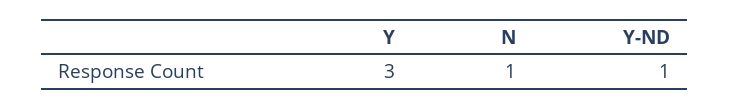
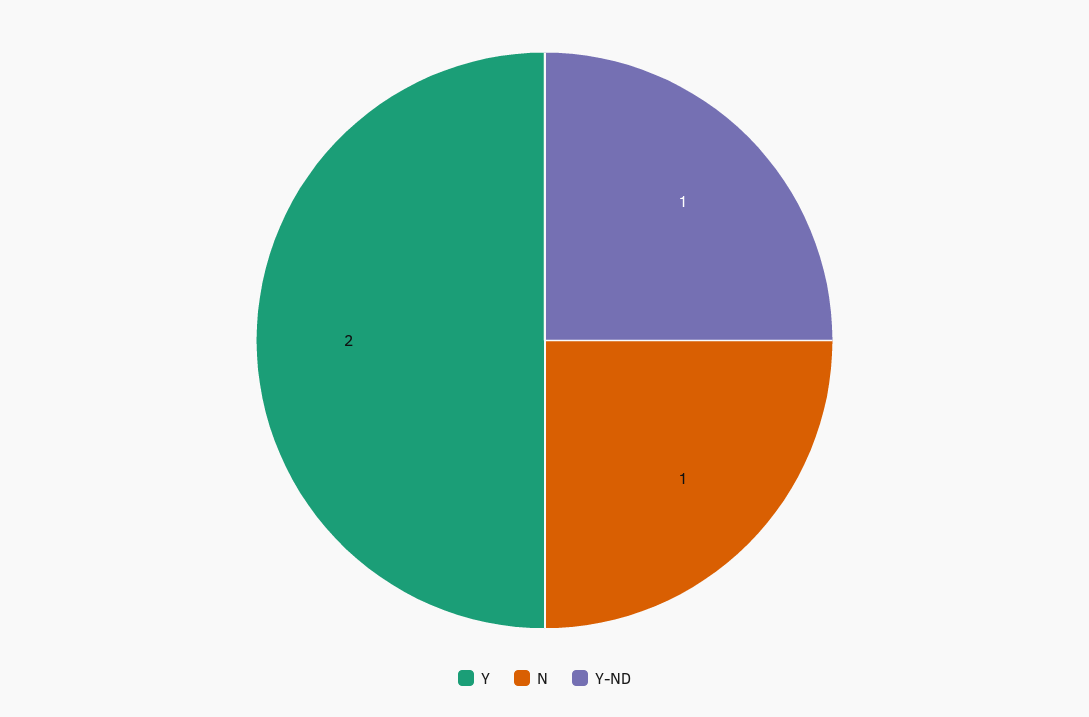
  {
-   "Y": 3,
+   "Y": 2,
    "N": 1,
    "Y-ND": 1
  }

